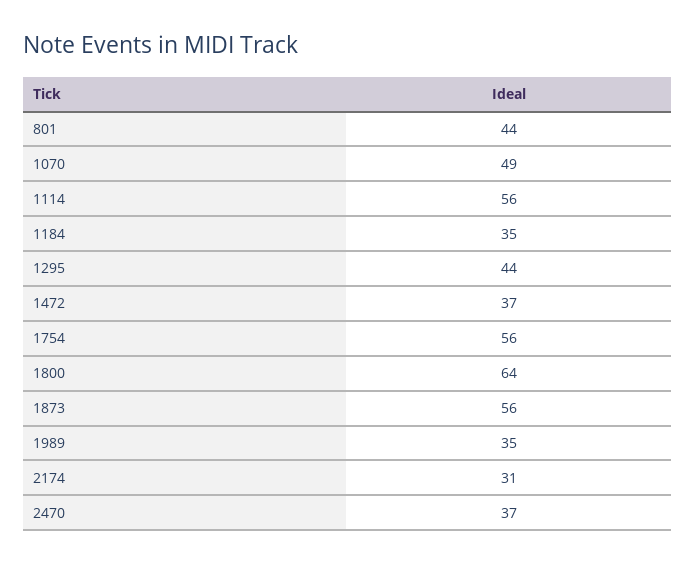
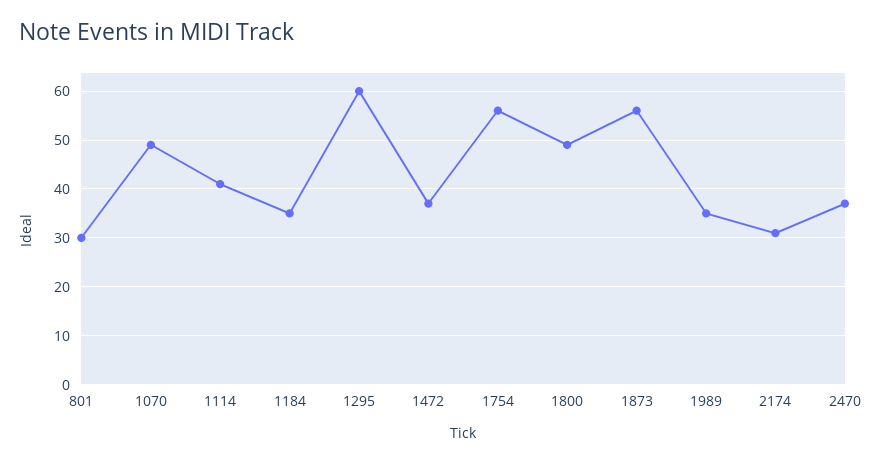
  {
-   "801": 44,
+   "801": 30,
    "1070": 49,
-   "1114": 56,
+   "1114": 40,
    "1184": 35,
-   "1295": 44,
+   "1295": 60,
    "1472": 37,
    "1754": 56,
-   "1800": 64,
+   "1800": 50,
    "1873": 56,
    "1989": 35,
    "2174": 31,
    "2470": 37
  }

